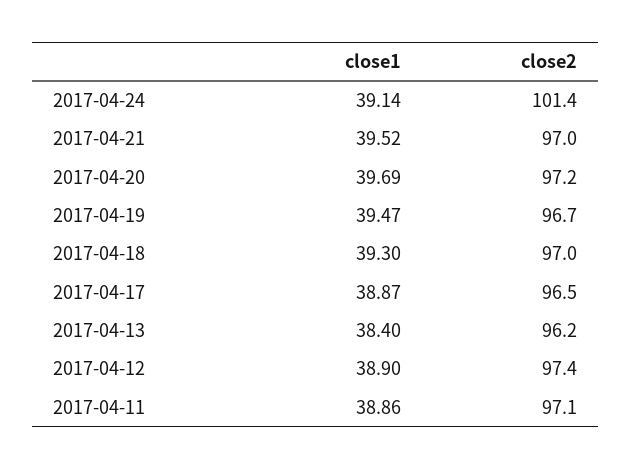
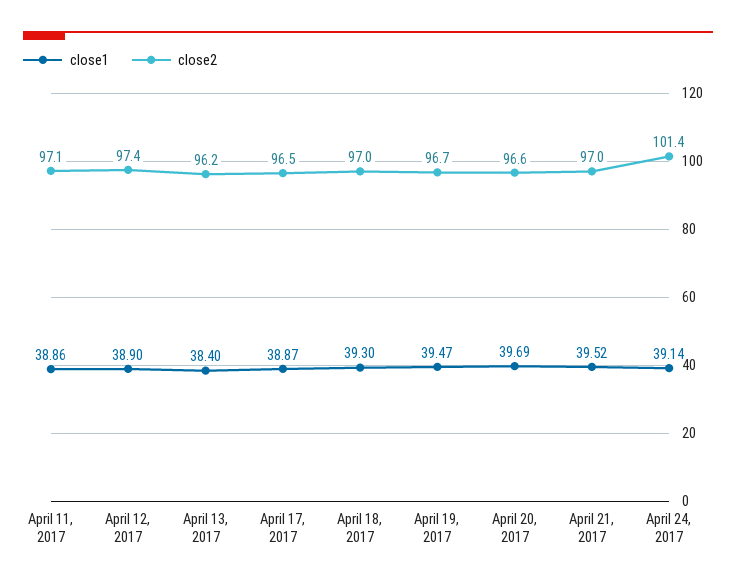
  {
    "close1": {
      "2017-04-24": 39.14,
      "2017-04-21": 39.52,
      "2017-04-20": 39.69,
      "2017-04-19": 39.47,
      "2017-04-18": 39.3,
      "2017-04-17": 38.87,
      "2017-04-13": 38.4,
      "2017-04-12": 38.9,
      "2017-04-11": 38.86
    },
    "close2": {
      "2017-04-24": 101.4,
      "2017-04-21": 97,
-     "2017-04-20": 97.2,
+     "2017-04-20": 96.6,
      "2017-04-19": 96.7,
      "2017-04-18": 97,
      "2017-04-17": 96.5,
      "2017-04-13": 96.2,
      "2017-04-12": 97.4,
      "2017-04-11": 97.1
    }
  }

